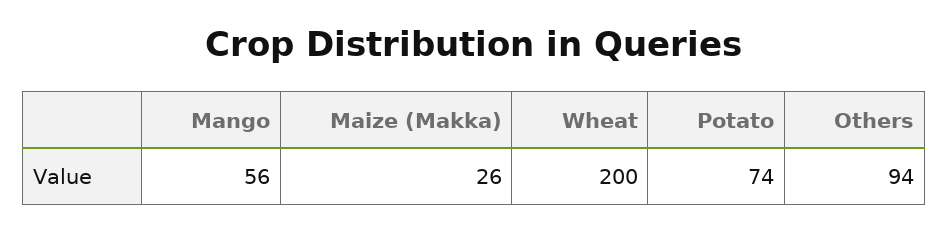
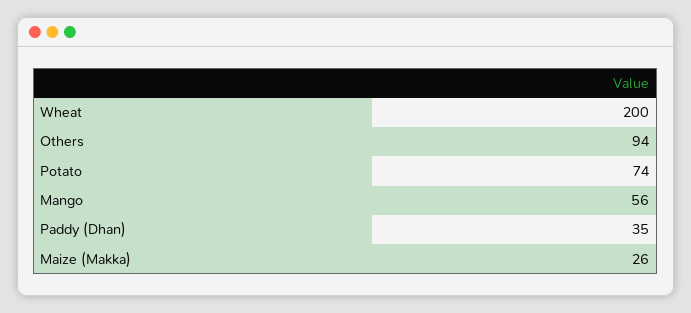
  {
    "Mango": 56,
    "Maize (Makka)": 26,
    "Wheat": 200,
    "Potato": 74,
-   "Others": 94
+   "Others": 94,
+   "Paddy (Dhan)": 35
  }

